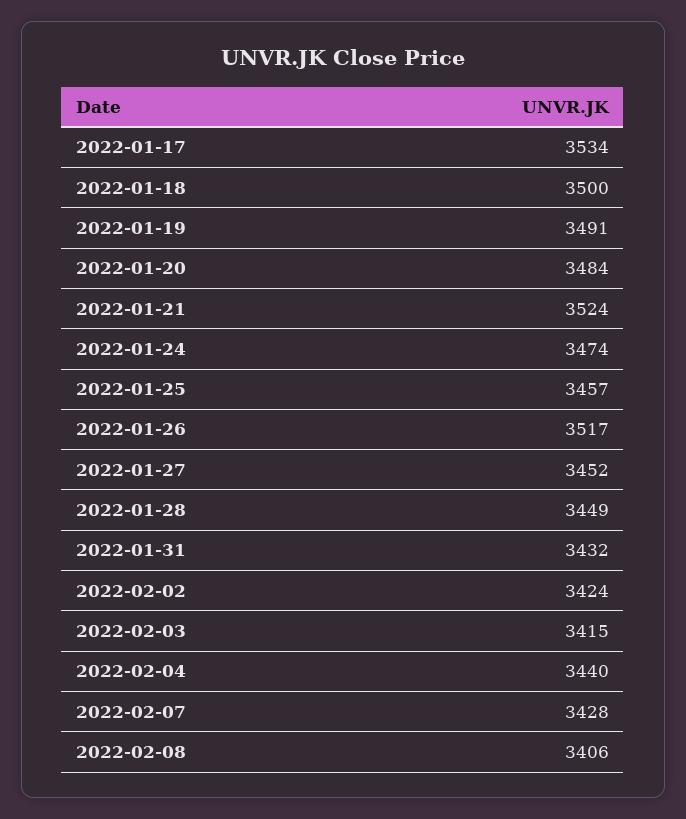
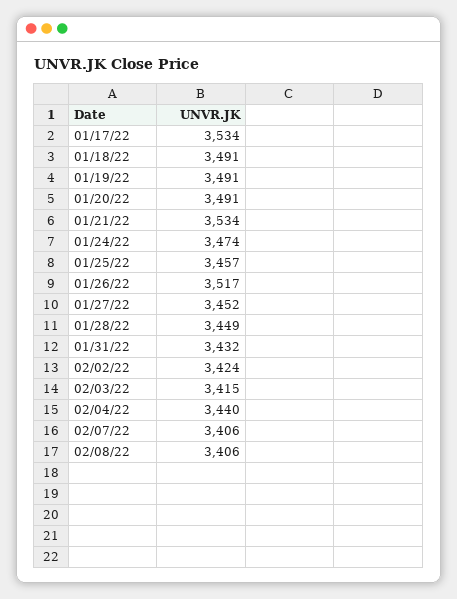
  {
    "2022-01-17": 3534,
-   "2022-01-18": 3500,
+   "2022-01-18": 3491,
    "2022-01-19": 3491,
-   "2022-01-20": 3484,
+   "2022-01-20": 3491,
-   "2022-01-21": 3524,
+   "2022-01-21": 3534,
    "2022-01-24": 3474,
    "2022-01-25": 3457,
    "2022-01-26": 3517,
    "2022-01-27": 3452,
    "2022-01-28": 3449,
    "2022-01-31": 3432,
    "2022-02-02": 3424,
    "2022-02-03": 3415,
    "2022-02-04": 3440,
-   "2022-02-07": 3428,
+   "2022-02-07": 3406,
    "2022-02-08": 3406
  }

